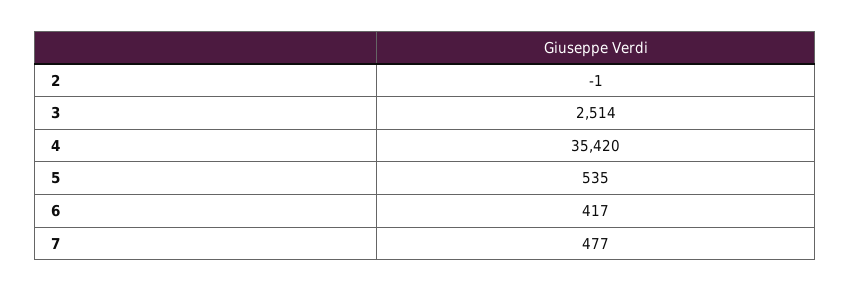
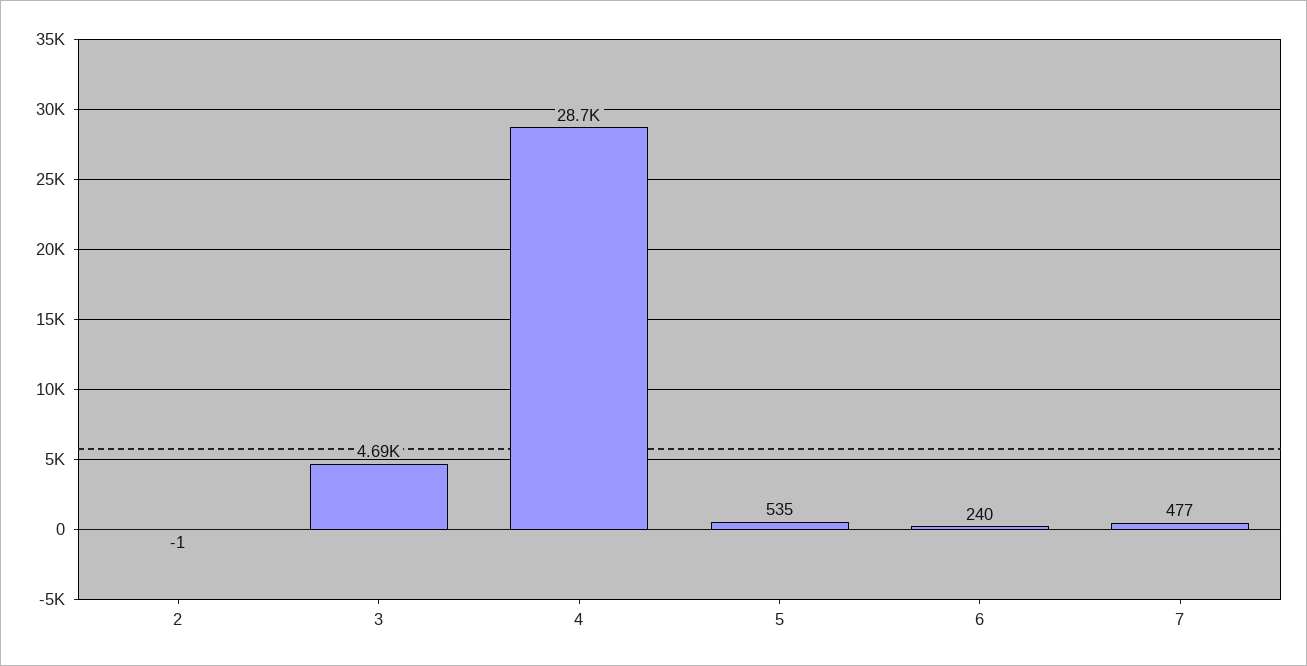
  {
    "2": -1,
-   "3": 2514,
+   "3": 4690,
-   "4": 35420,
+   "4": 28700,
    "5": 535,
-   "6": 417,
+   "6": 240,
    "7": 477
  }

